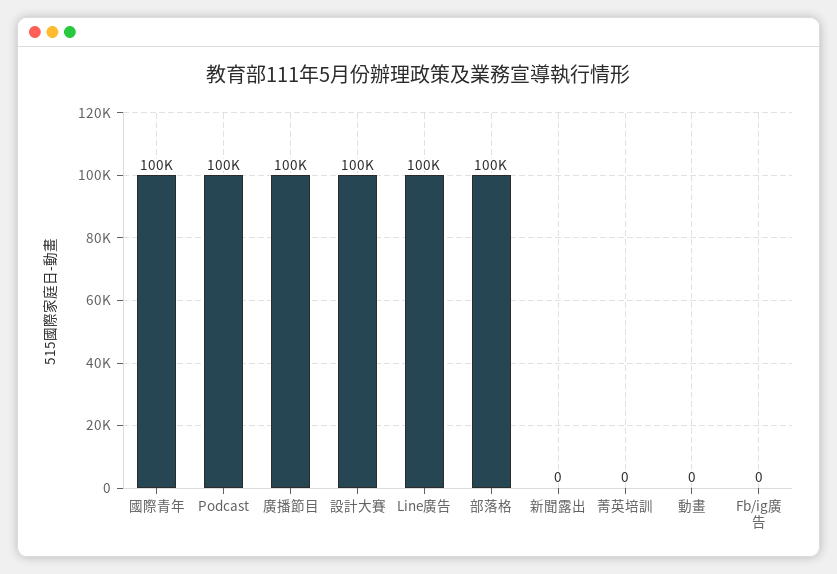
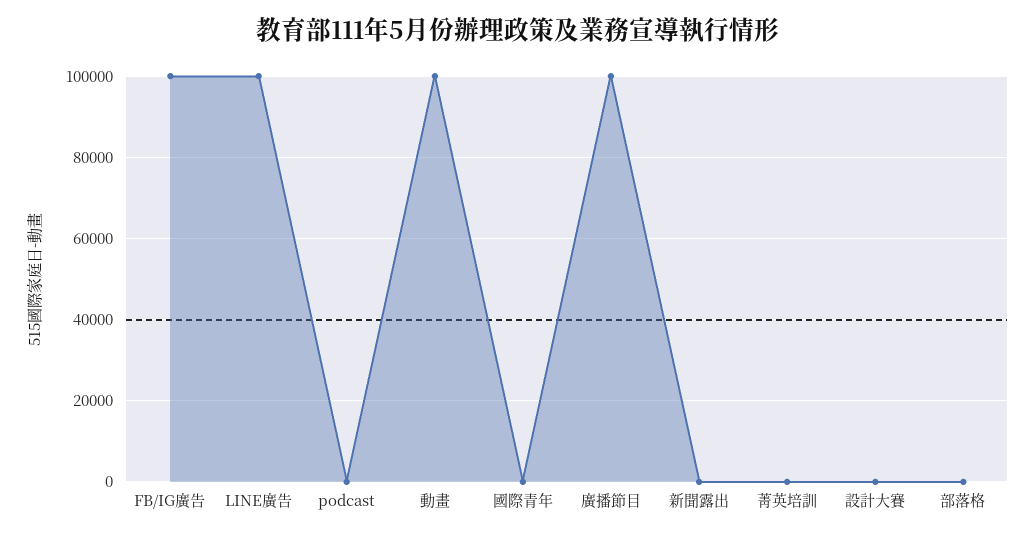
  {
-   "國際青年": 100000,
+   "國際青年": 0,
-   "Podcast": 100000,
+   "Podcast": 0,
    "廣播節目": 100000,
-   "設計大賽": 100000,
+   "設計大賽": 0,
    "Line廣告": 100000,
-   "部落格": 100000,
+   "部落格": 0,
    "新聞露出": 0,
    "菁英培訓": 0,
-   "動畫": 0,
+   "動畫": 100000,
-   "Fb/ig廣告": 0
+   "Fb/ig廣告": 100000
  }

